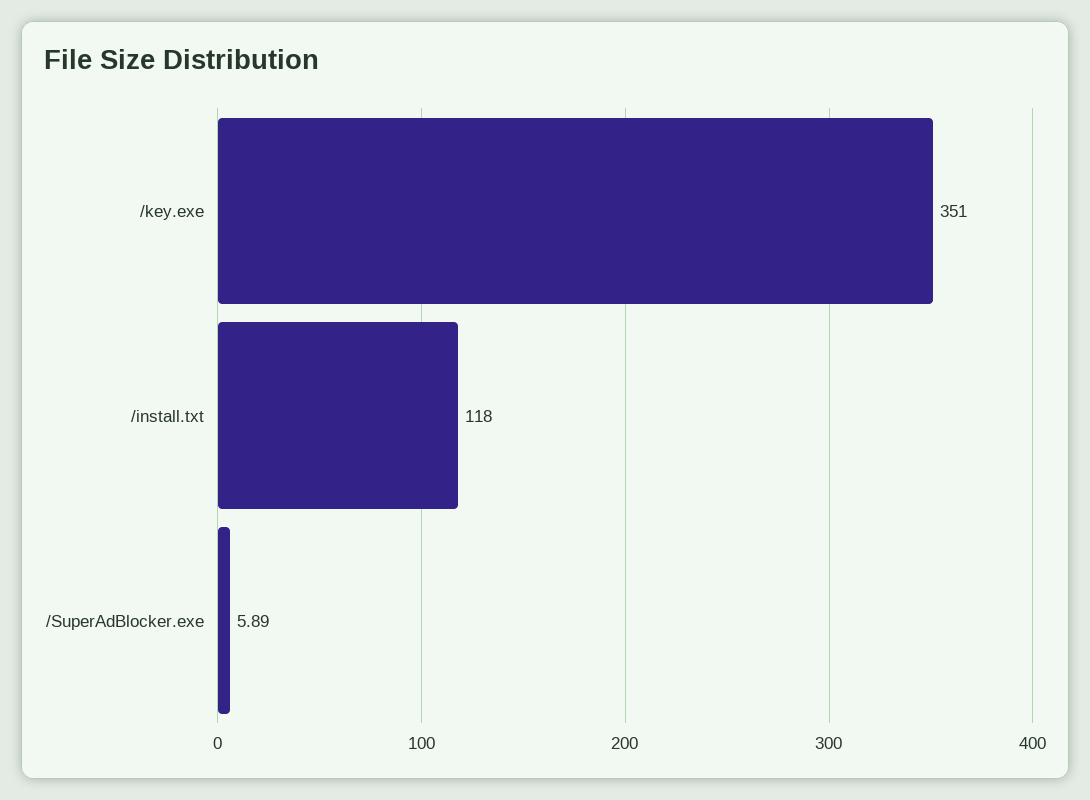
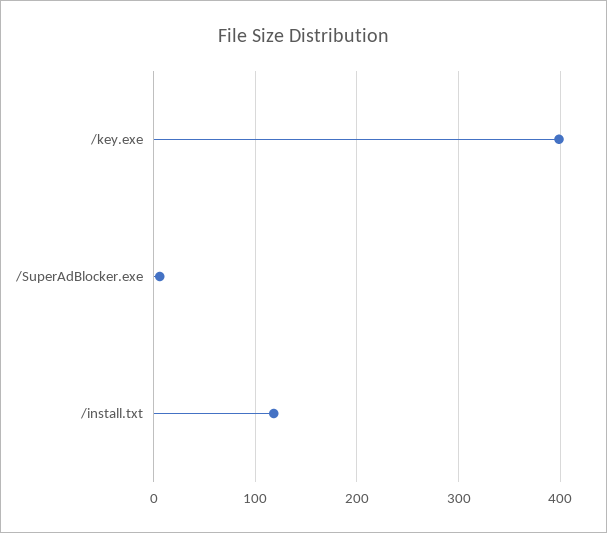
  {
-   "/key.exe": 351,
+   "/key.exe": 400,
    "/install.txt": 118,
    "/SuperAdBlocker.exe": 5.89
  }

